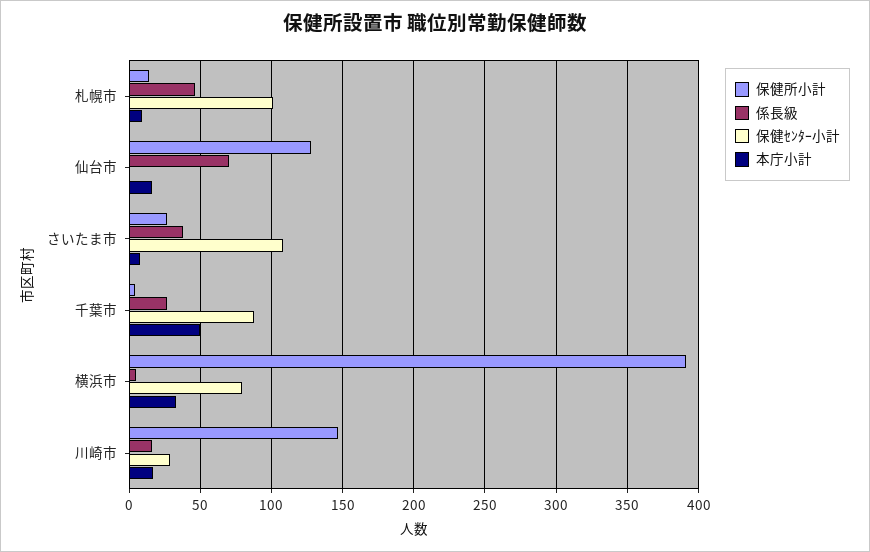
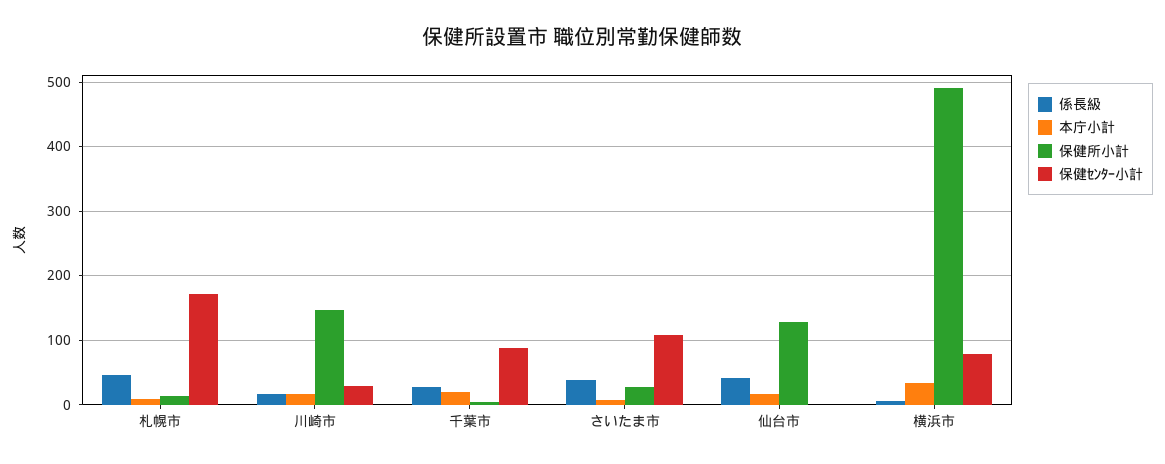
  {
    "保健所小計": {
      "札幌市": 15,
      "仙台市": 130,
      "さいたま市": 25,
      "千葉市": 5,
-     "横浜市": 390,
+     "横浜市": 490,
      "川崎市": 145
    },
    "係長級": {
      "札幌市": 45,
-     "仙台市": 70,
+     "仙台市": 40,
      "さいたま市": 40,
      "千葉市": 25,
      "横浜市": 5,
      "川崎市": 15
    },
    "保健ｾﾝﾀｰ小計": {
-     "札幌市": 100,
+     "札幌市": 170,
      "仙台市": 0,
      "さいたま市": 110,
      "千葉市": 90,
      "横浜市": 80,
      "川崎市": 30
    },
    "本庁小計": {
      "札幌市": 10,
      "仙台市": 15,
      "さいたま市": 10,
-     "千葉市": 50,
+     "千葉市": 20,
      "横浜市": 35,
      "川崎市": 15
    }
  }

